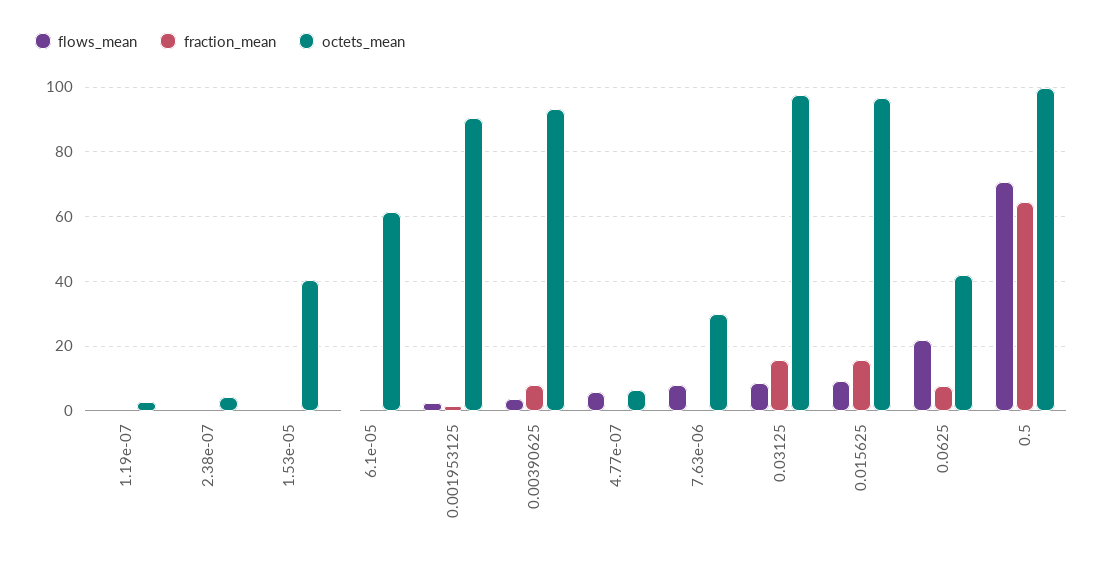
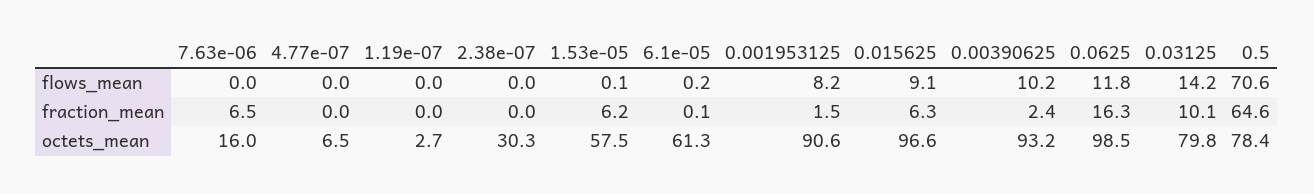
  {
    "flows_mean": {
      "1.19e-07": 0,
      "2.38e-07": 0,
      "1.53e-05": 0.1,
      "6.1e-05": 0.2,
-     "0.001953125": 2,
+     "0.001953125": 8.2,
-     "0.00390625": 4,
+     "0.00390625": 10.2,
-     "4.77e-07": 6,
+     "4.77e-07": 0,
-     "7.63e-06": 8,
+     "7.63e-06": 0,
-     "0.03125": 8,
+     "0.03125": 14.2,
      "0.015625": 9.1,
-     "0.0625": 22,
+     "0.0625": 11.8,
      "0.5": 70.6
    },
    "fraction_mean": {
      "1.19e-07": 0,
      "2.38e-07": 0,
-     "1.53e-05": 0,
+     "1.53e-05": 6.2,
      "6.1e-05": 0.1,
      "0.001953125": 1.5,
-     "0.00390625": 8,
+     "0.00390625": 2.4,
      "4.77e-07": 0,
-     "7.63e-06": 0,
+     "7.63e-06": 6.5,
-     "0.03125": 16,
+     "0.03125": 10.1,
-     "0.015625": 16,
+     "0.015625": 6.3,
-     "0.0625": 8,
+     "0.0625": 16.3,
      "0.5": 64.6
    },
    "octets_mean": {
      "1.19e-07": 2.7,
-     "2.38e-07": 4,
+     "2.38e-07": 30.3,
-     "1.53e-05": 40,
+     "1.53e-05": 57.5,
      "6.1e-05": 61.3,
      "0.001953125": 90.6,
      "0.00390625": 93.2,
      "4.77e-07": 6.5,
-     "7.63e-06": 30,
+     "7.63e-06": 16,
-     "0.03125": 98,
+     "0.03125": 79.8,
      "0.015625": 96.6,
-     "0.0625": 42,
+     "0.0625": 98.5,
-     "0.5": 100
+     "0.5": 78.4
    }
  }

